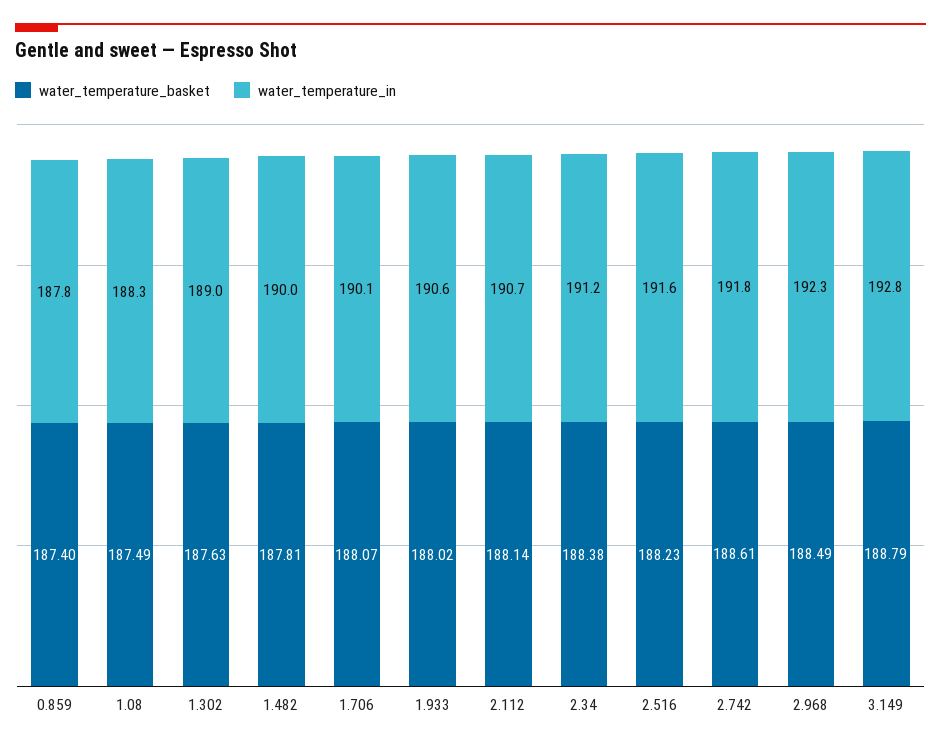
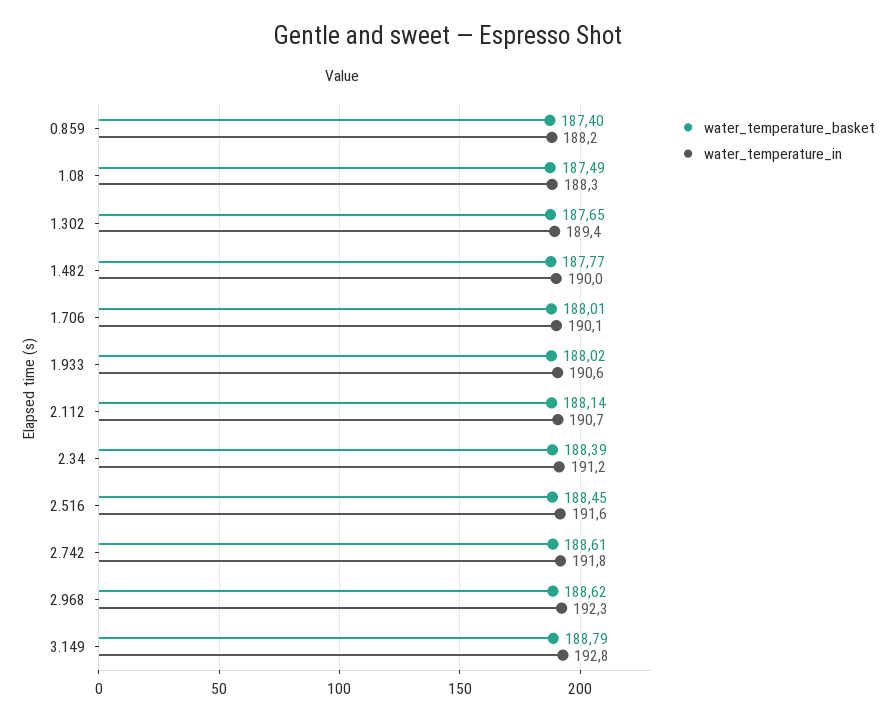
  {
    "water_temperature_basket": {
      "0.859": 187.4,
      "1.08": 187.49,
-     "1.302": 187.63,
+     "1.302": 187.65,
-     "1.482": 187.81,
+     "1.482": 187.77,
-     "1.706": 188.07,
+     "1.706": 188.01,
      "1.933": 188.02,
      "2.112": 188.14,
-     "2.34": 188.38,
+     "2.34": 188.39,
-     "2.516": 188.23,
+     "2.516": 188.45,
      "2.742": 188.61,
-     "2.968": 188.49,
+     "2.968": 188.62,
      "3.149": 188.79
    },
    "water_temperature_in": {
-     "0.859": 187.8,
+     "0.859": 188.2,
      "1.08": 188.3,
-     "1.302": 189,
+     "1.302": 189.4,
      "1.482": 190,
      "1.706": 190.1,
      "1.933": 190.6,
      "2.112": 190.7,
      "2.34": 191.2,
      "2.516": 191.6,
      "2.742": 191.8,
      "2.968": 192.3,
      "3.149": 192.8
    }
  }

